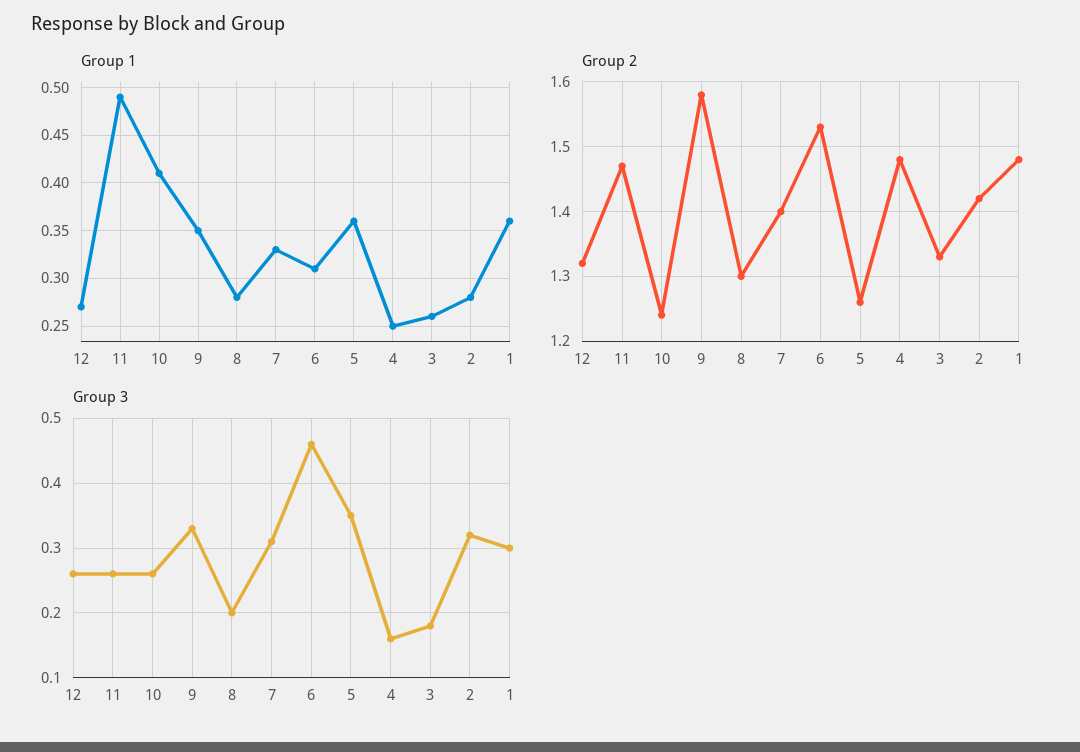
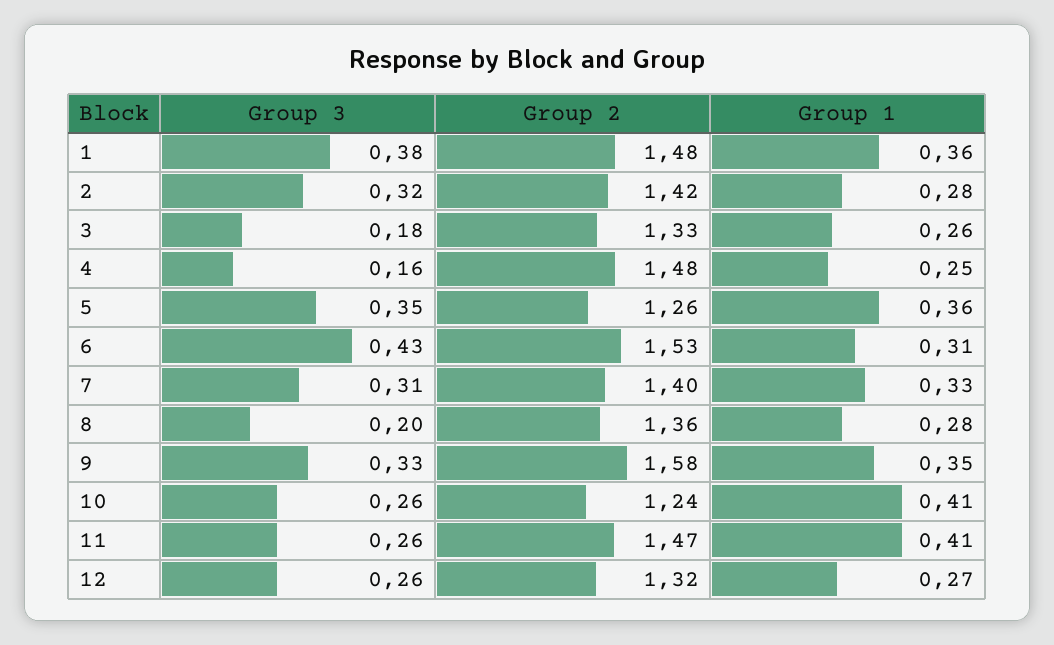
  {
    "Group 1": {
      "12": 0.27,
-     "11": 0.49,
+     "11": 0.41,
      "10": 0.41,
      "9": 0.35,
      "8": 0.28,
      "7": 0.33,
      "6": 0.31,
      "5": 0.36,
      "4": 0.25,
      "3": 0.26,
      "2": 0.28,
      "1": 0.36
    },
    "Group 2": {
      "12": 1.32,
      "11": 1.47,
      "10": 1.24,
      "9": 1.58,
-     "8": 1.3,
+     "8": 1.36,
      "7": 1.4,
      "6": 1.53,
      "5": 1.26,
      "4": 1.48,
      "3": 1.33,
      "2": 1.42,
      "1": 1.48
    },
    "Group 3": {
      "12": 0.26,
      "11": 0.26,
      "10": 0.26,
      "9": 0.33,
      "8": 0.2,
      "7": 0.31,
-     "6": 0.46,
+     "6": 0.43,
      "5": 0.35,
      "4": 0.16,
      "3": 0.18,
      "2": 0.32,
-     "1": 0.3
+     "1": 0.38
    }
  }

